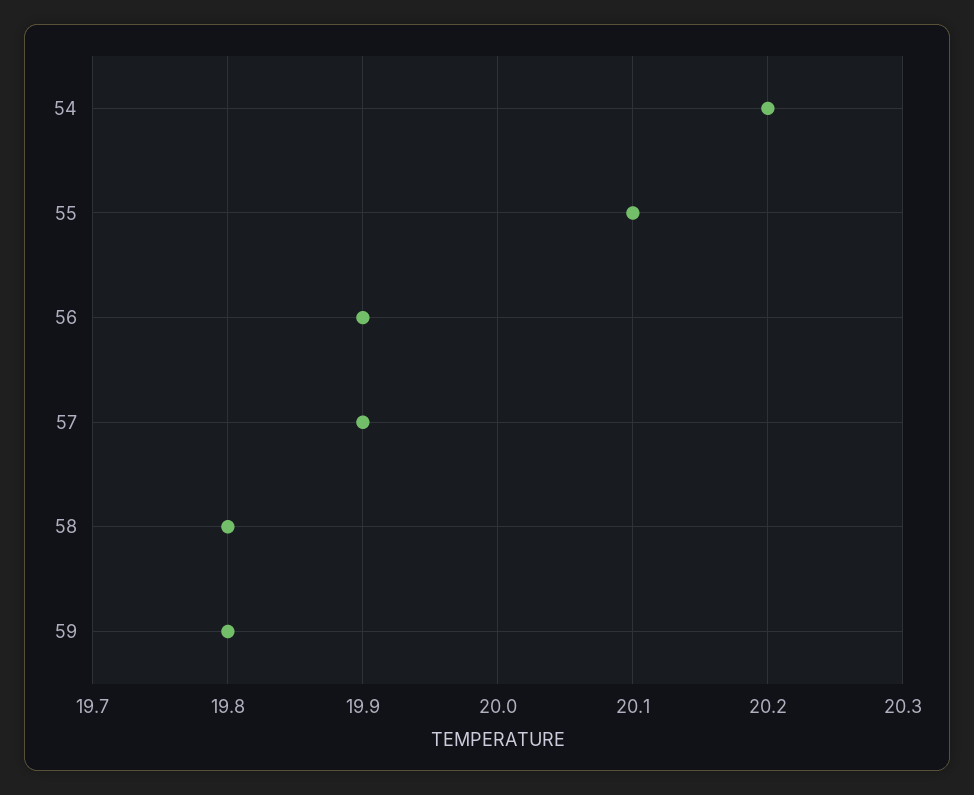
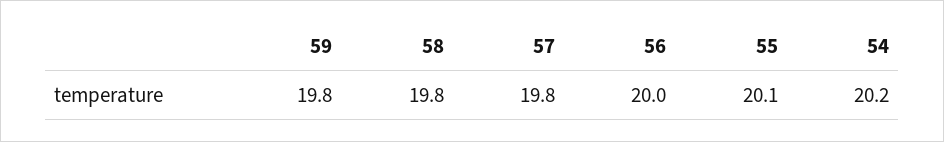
  {
    "54": 20.2,
    "55": 20.1,
-   "56": 19.9,
+   "56": 20,
-   "57": 19.9,
+   "57": 19.8,
    "58": 19.8,
    "59": 19.8
  }

